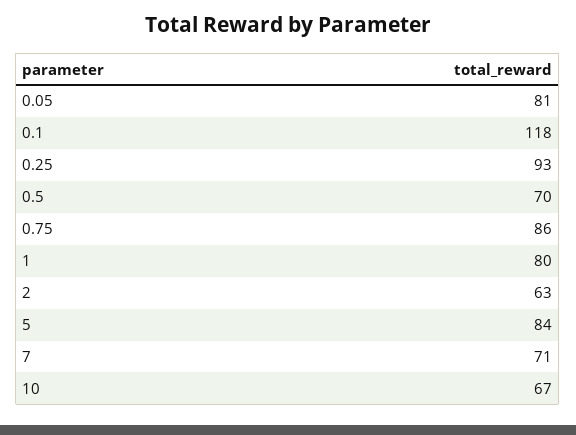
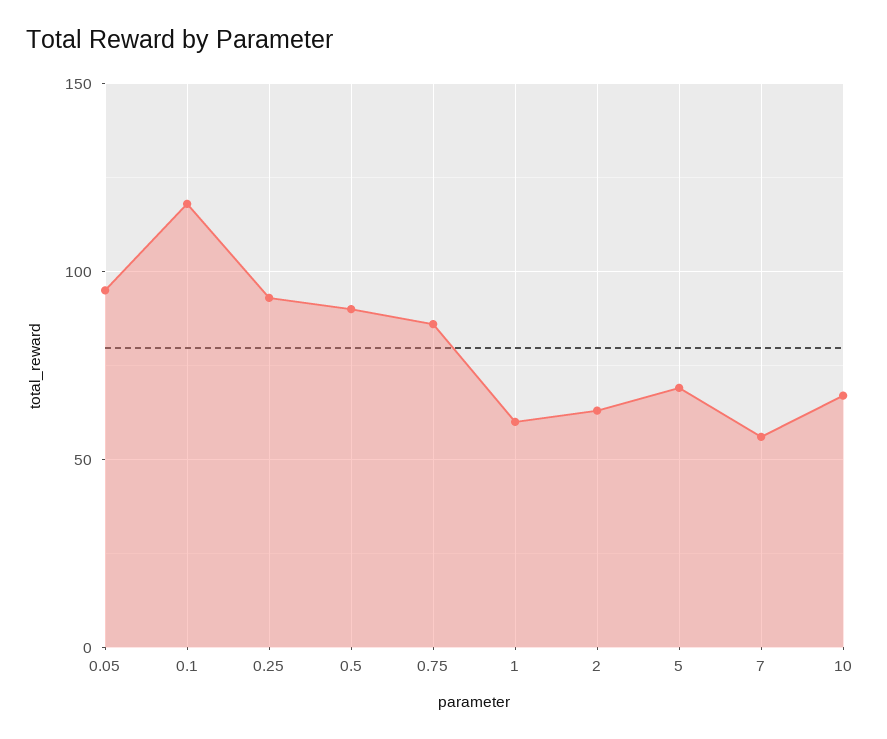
  {
-   "0.05": 81,
+   "0.05": 95,
    "0.1": 118,
    "0.25": 93,
-   "0.5": 70,
+   "0.5": 90,
    "0.75": 86,
-   "1": 80,
+   "1": 60,
    "2": 63,
-   "5": 84,
+   "5": 70,
-   "7": 71,
+   "7": 55,
    "10": 67
  }

